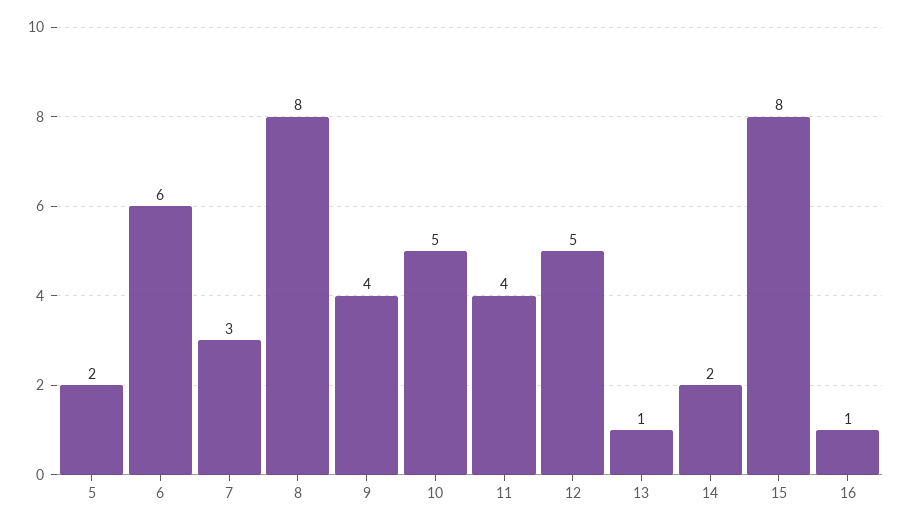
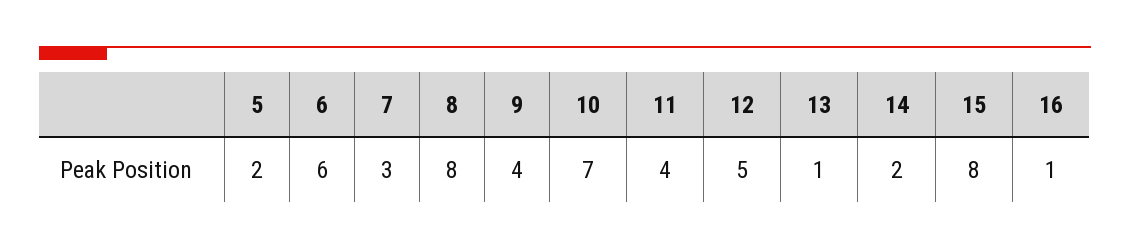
  {
    "5": 2,
    "6": 6,
    "7": 3,
    "8": 8,
    "9": 4,
-   "10": 5,
+   "10": 7,
    "11": 4,
    "12": 5,
    "13": 1,
    "14": 2,
    "15": 8,
    "16": 1
  }

